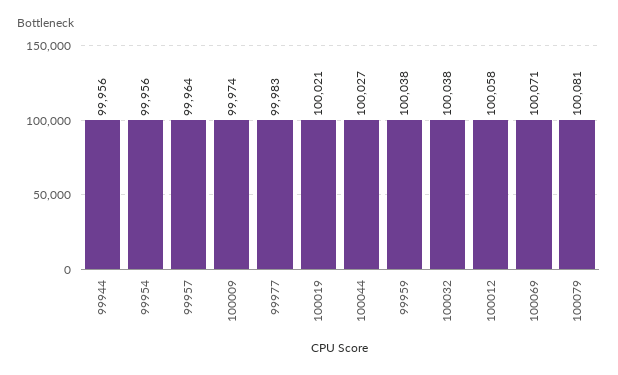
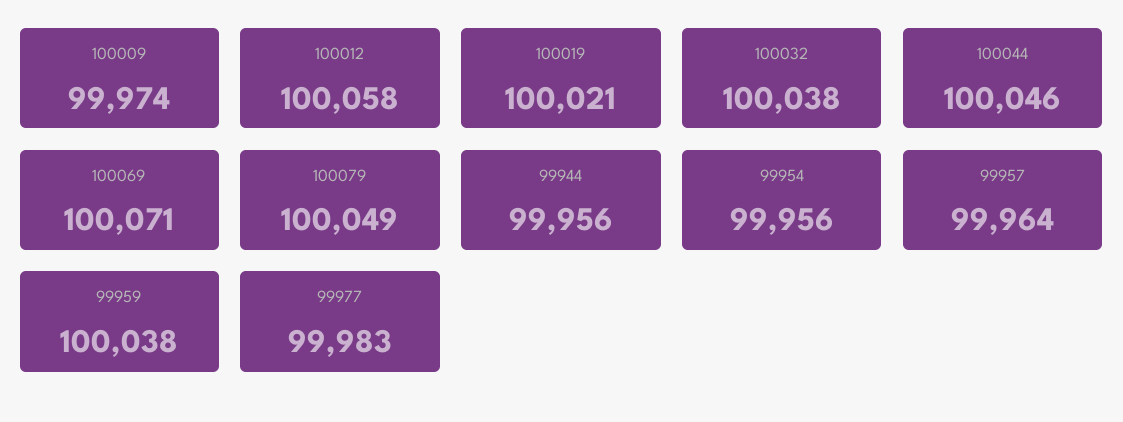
  {
    "99944": 99956,
    "99954": 99956,
    "99957": 99964,
    "100009": 99974,
    "99977": 99983,
    "100019": 100021,
-   "100044": 100027,
+   "100044": 100046,
    "99959": 100038,
    "100032": 100038,
    "100012": 100058,
    "100069": 100071,
-   "100079": 100081
+   "100079": 100049
  }

